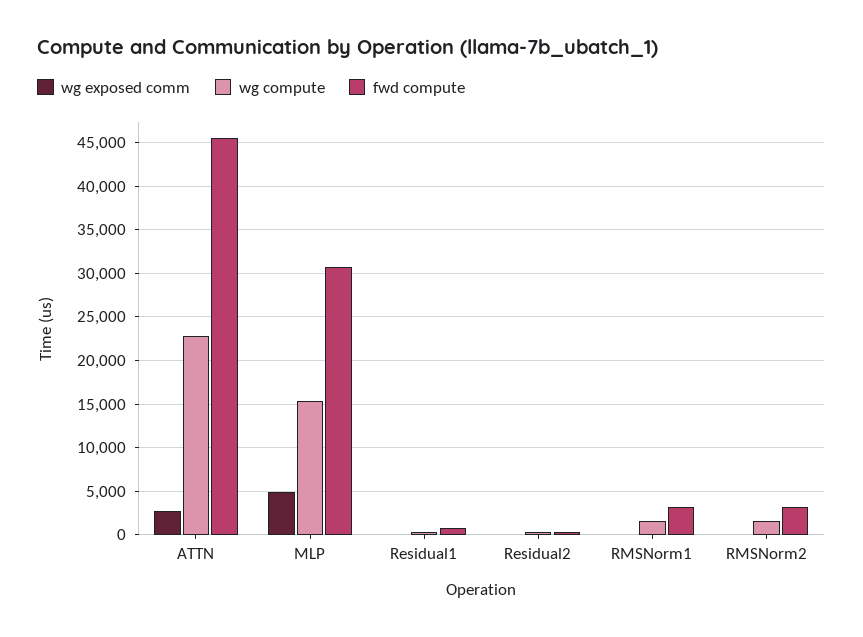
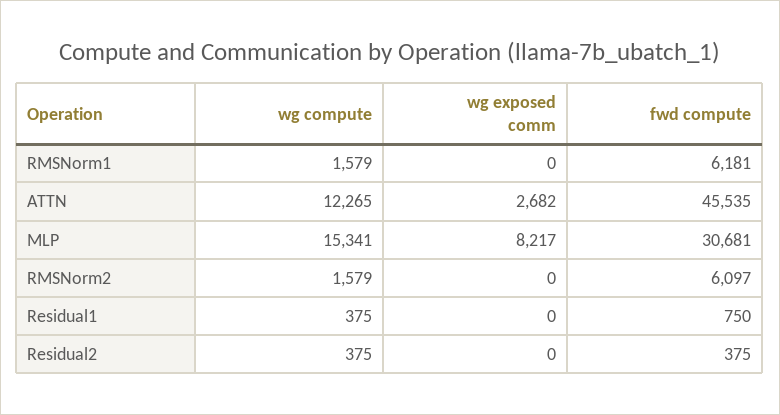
  {
    "wg exposed comm": {
      "ATTN": 2682,
-     "MLP": 5000,
+     "MLP": 8217,
      "Residual1": 0,
      "Residual2": 0,
      "RMSNorm1": 0,
      "RMSNorm2": 0
    },
    "wg compute": {
-     "ATTN": 23000,
+     "ATTN": 12265,
      "MLP": 15341,
      "Residual1": 375,
      "Residual2": 375,
      "RMSNorm1": 1579,
      "RMSNorm2": 1579
    },
    "fwd compute": {
      "ATTN": 45535,
      "MLP": 30681,
      "Residual1": 750,
      "Residual2": 375,
-     "RMSNorm1": 3000,
+     "RMSNorm1": 6181,
-     "RMSNorm2": 3000
+     "RMSNorm2": 6097
    }
  }

